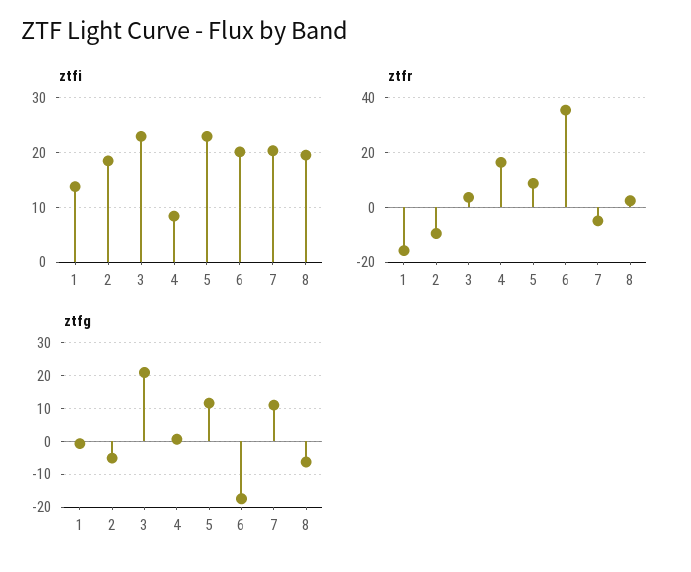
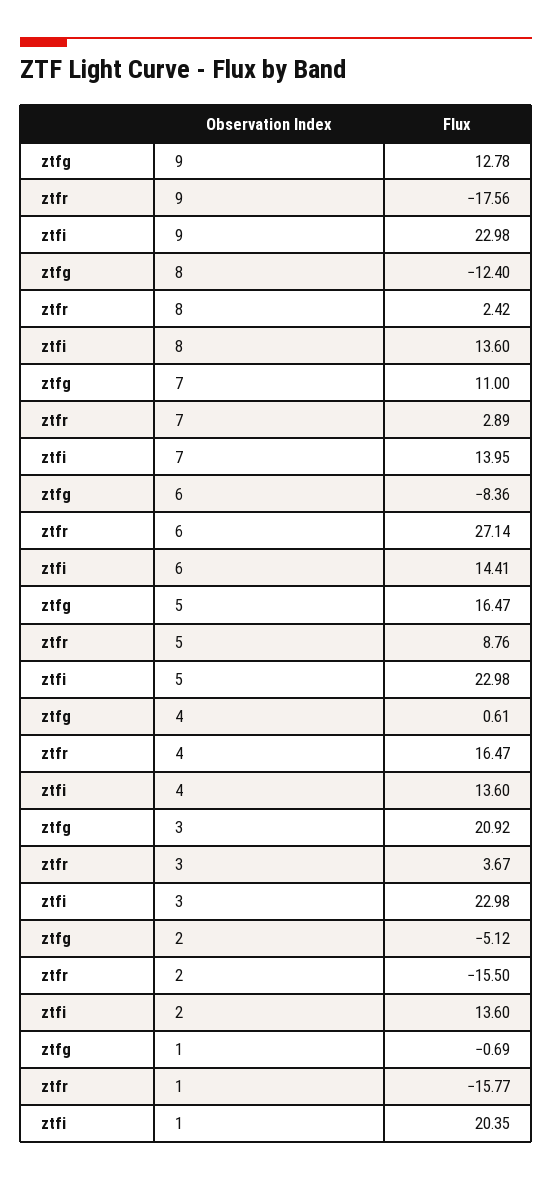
  {
    "ztfi": {
-     "1": 14,
+     "1": 20.35,
-     "2": 18,
+     "2": 13.6,
      "3": 22.98,
-     "4": 8,
+     "4": 13.6,
      "5": 22.98,
-     "6": 20,
+     "6": 14.41,
-     "7": 20,
+     "7": 13.95,
-     "8": 20
+     "8": 13.6,
+     "9": 22.98
    },
    "ztfr": {
      "1": -15.77,
-     "2": -10,
+     "2": -15.5,
      "3": 3.67,
      "4": 16.47,
      "5": 8.76,
-     "6": 35,
+     "6": 27.14,
-     "7": -5,
+     "7": 2.89,
-     "8": 2.42
+     "8": 2.42,
+     "9": -17.56
    },
    "ztfg": {
      "1": -0.69,
      "2": -5.12,
      "3": 20.92,
      "4": 0.61,
-     "5": 12,
+     "5": 16.47,
-     "6": -18,
+     "6": -8.36,
      "7": 11,
-     "8": -6
+     "8": -12.4,
+     "9": 12.78
    }
  }

